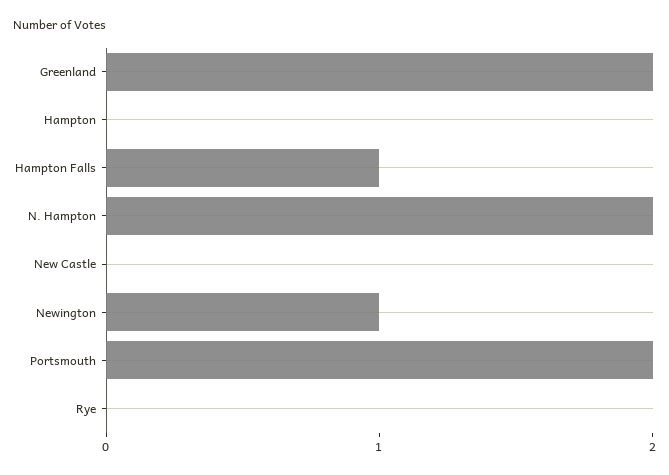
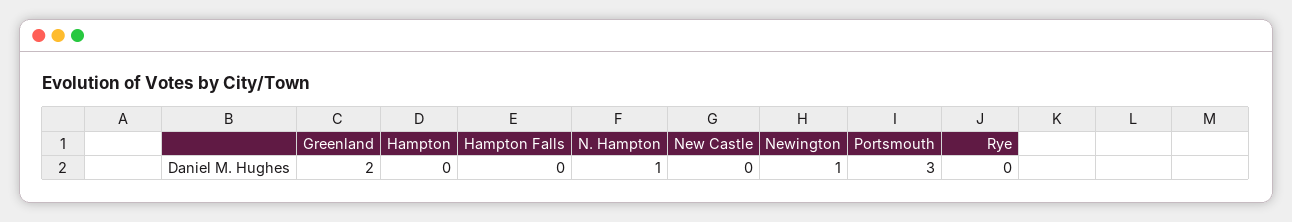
  {
    "Greenland": 2,
    "Hampton": 0,
-   "Hampton Falls": 1,
+   "Hampton Falls": 0,
-   "N. Hampton": 2,
+   "N. Hampton": 1,
    "New Castle": 0,
    "Newington": 1,
-   "Portsmouth": 2,
+   "Portsmouth": 3,
    "Rye": 0
  }

